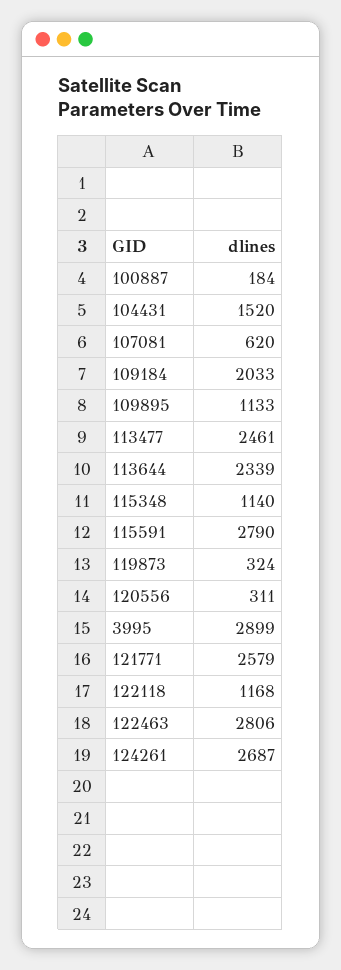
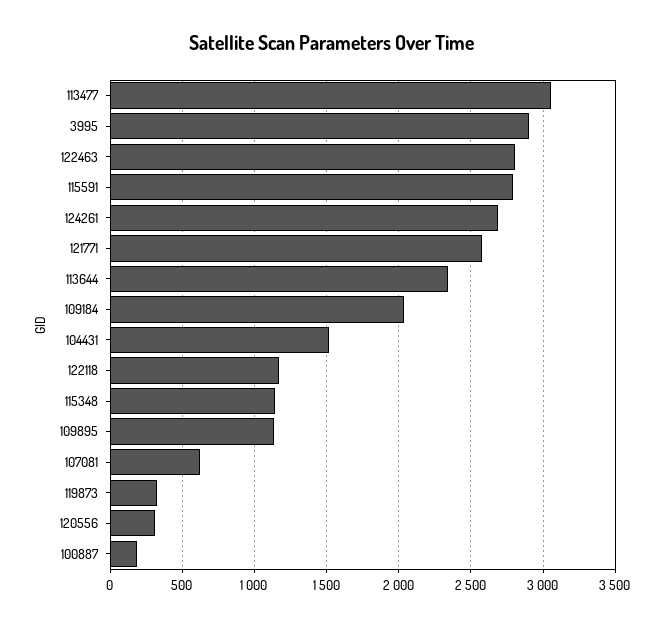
  {
    "100887": 184,
    "104431": 1520,
    "107081": 620,
    "109184": 2033,
    "109895": 1133,
-   "113477": 2461,
+   "113477": 3050,
    "113644": 2339,
    "115348": 1140,
    "115591": 2790,
    "119873": 324,
    "120556": 311,
    "3995": 2899,
    "121771": 2579,
    "122118": 1168,
    "122463": 2806,
    "124261": 2687
  }

